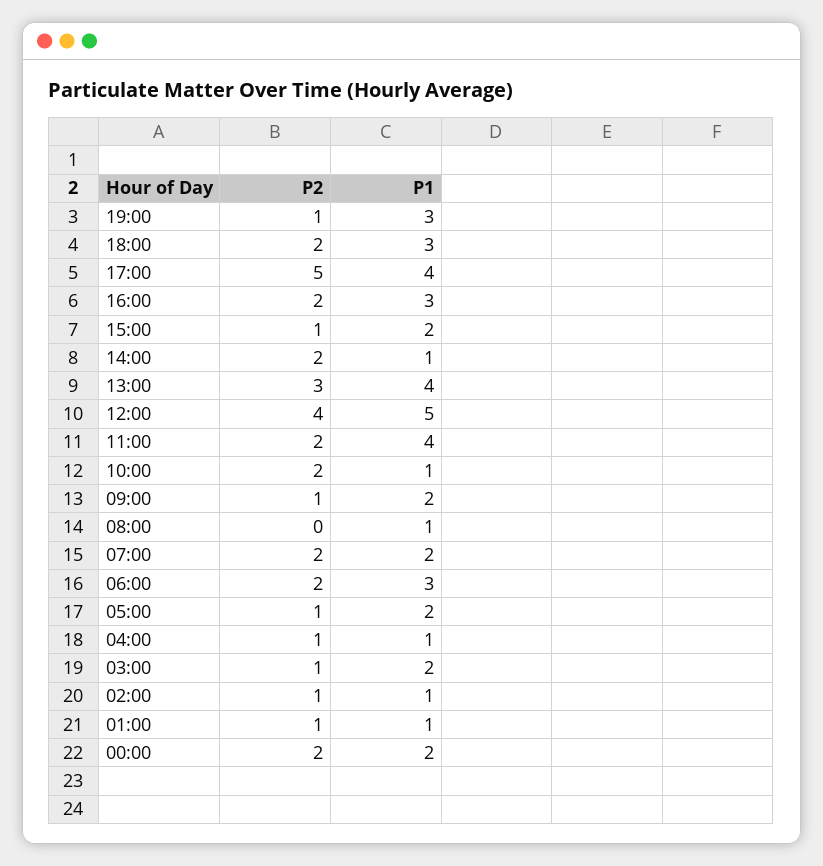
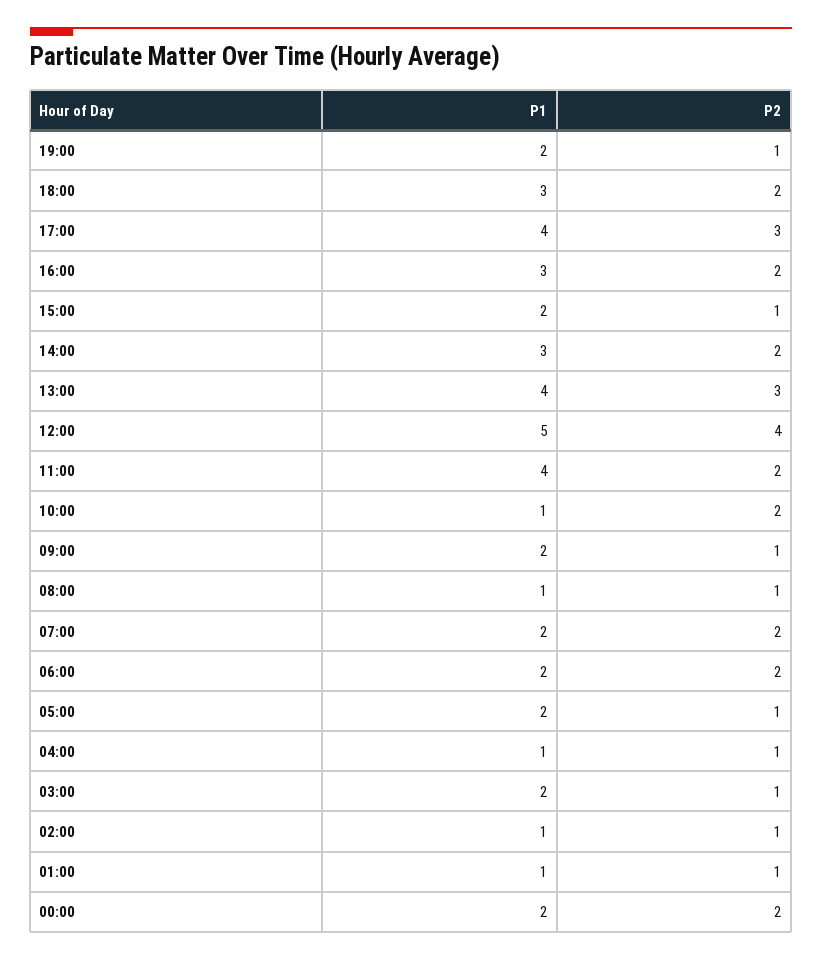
  {
    "P2": {
      "19:00": 1,
      "18:00": 2,
-     "17:00": 5,
+     "17:00": 3,
      "16:00": 2,
      "15:00": 1,
      "14:00": 2,
      "13:00": 3,
      "12:00": 4,
      "11:00": 2,
      "10:00": 2,
      "09:00": 1,
-     "08:00": 0,
+     "08:00": 1,
      "07:00": 2,
      "06:00": 2,
      "05:00": 1,
      "04:00": 1,
      "03:00": 1,
      "02:00": 1,
      "01:00": 1,
      "00:00": 2
    },
    "P1": {
-     "19:00": 3,
+     "19:00": 2,
      "18:00": 3,
      "17:00": 4,
      "16:00": 3,
      "15:00": 2,
-     "14:00": 1,
+     "14:00": 3,
      "13:00": 4,
      "12:00": 5,
      "11:00": 4,
      "10:00": 1,
      "09:00": 2,
      "08:00": 1,
      "07:00": 2,
-     "06:00": 3,
+     "06:00": 2,
      "05:00": 2,
      "04:00": 1,
      "03:00": 2,
      "02:00": 1,
      "01:00": 1,
      "00:00": 2
    }
  }

